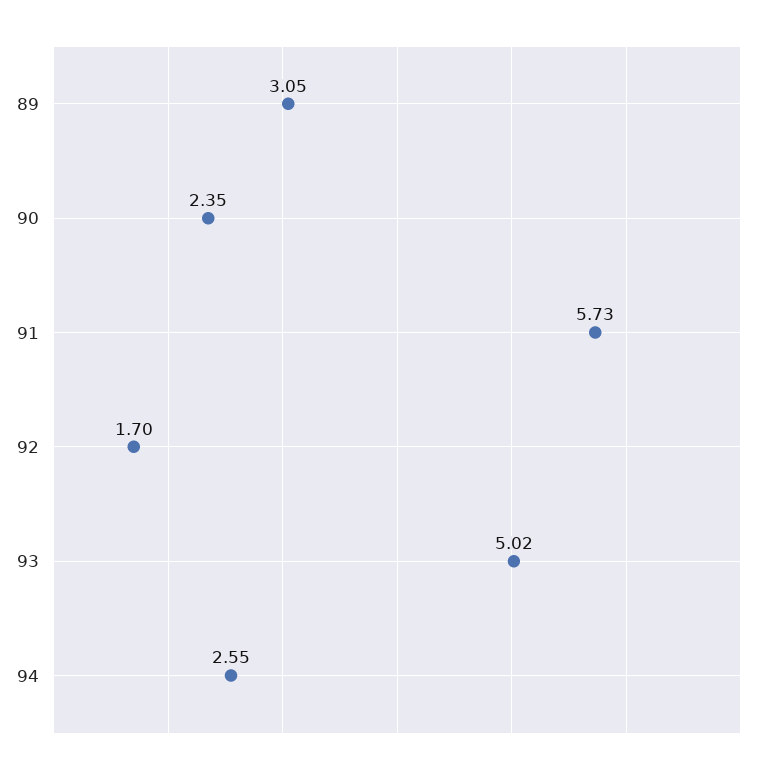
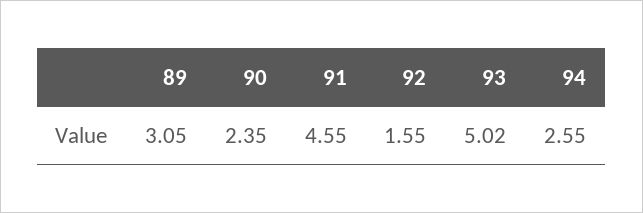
  {
    "89": 3.05,
    "90": 2.35,
-   "91": 5.73,
+   "91": 4.55,
-   "92": 1.7,
+   "92": 1.55,
    "93": 5.02,
    "94": 2.55
  }

